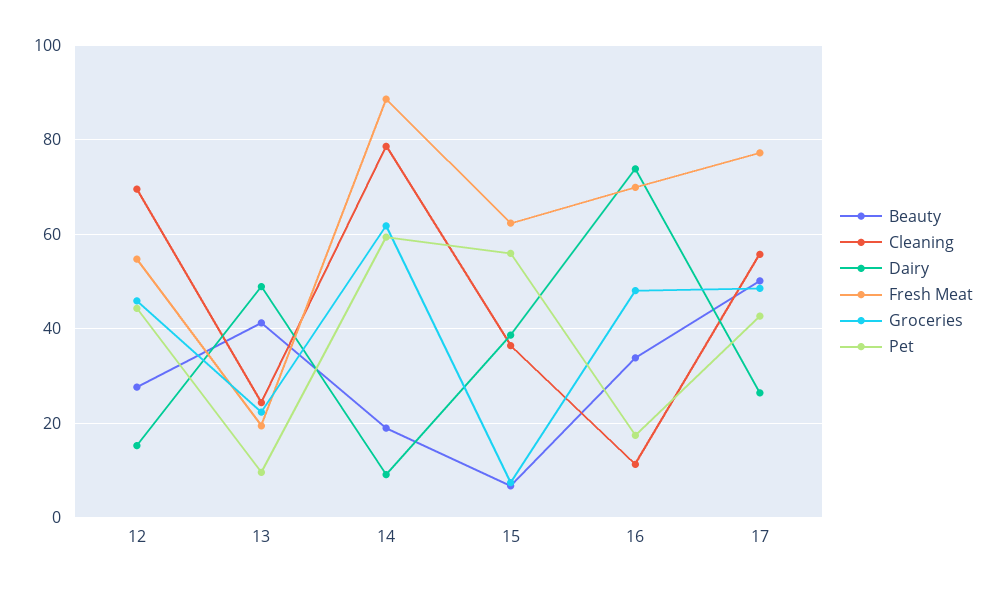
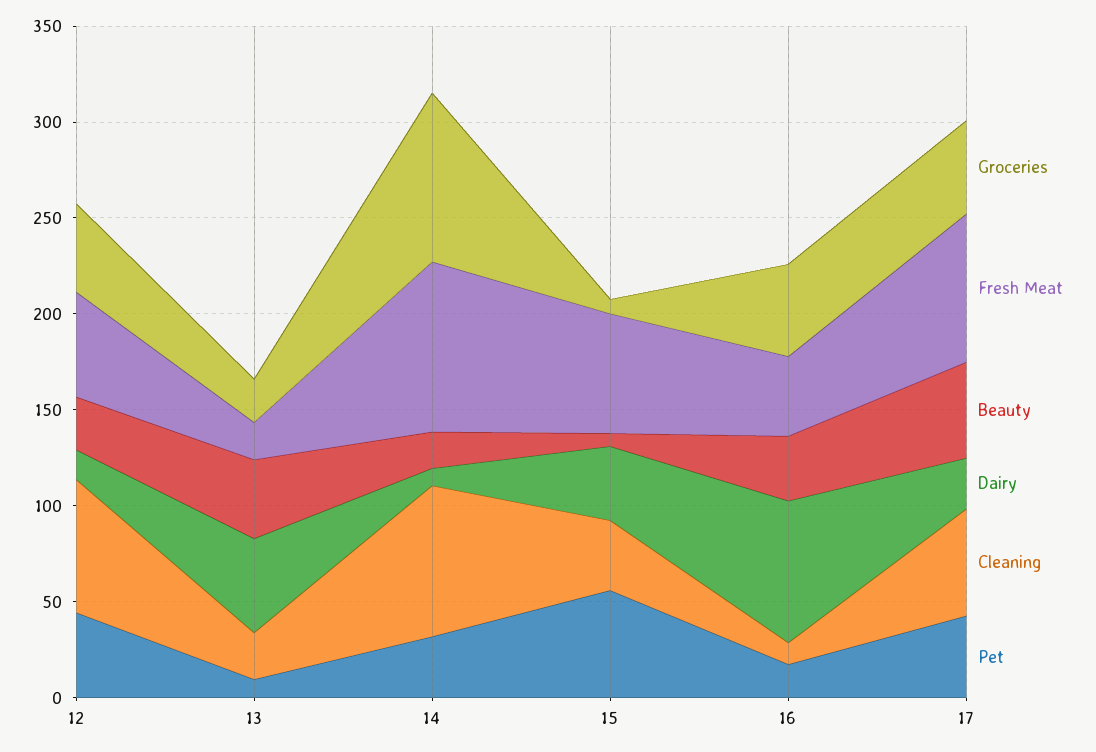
  {
    "Beauty": {
      "12": 28,
      "13": 42,
      "14": 18,
      "15": 6,
      "16": 34,
      "17": 50
    },
    "Cleaning": {
      "12": 70,
      "13": 24,
      "14": 78,
      "15": 36,
      "16": 12,
      "17": 56
    },
    "Dairy": {
      "12": 16,
      "13": 48,
      "14": 10,
      "15": 38,
      "16": 74,
      "17": 26
    },
    "Fresh Meat": {
      "12": 54,
      "13": 20,
      "14": 88,
      "15": 62,
-     "16": 70,
+     "16": 40,
      "17": 78
    },
    "Groceries": {
      "12": 46,
      "13": 22,
-     "14": 62,
+     "14": 90,
      "15": 8,
      "16": 48,
      "17": 48
    },
    "Pet": {
      "12": 44,
      "13": 10,
-     "14": 60,
+     "14": 30,
      "15": 56,
      "16": 18,
      "17": 42
    }
  }

